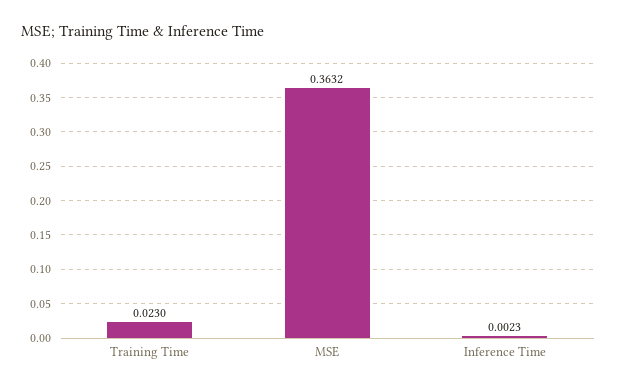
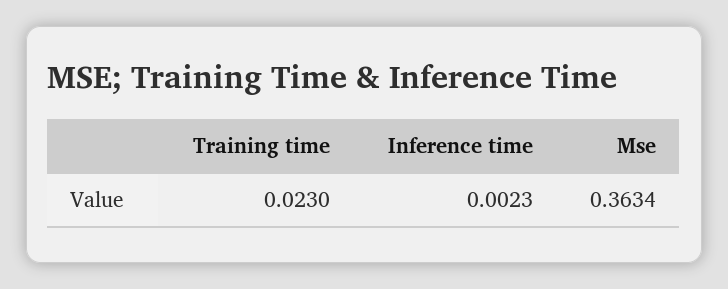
  {
    "Training Time": 0.023,
-   "MSE": 0.3632,
+   "MSE": 0.3634,
    "Inference Time": 0.0023
  }

